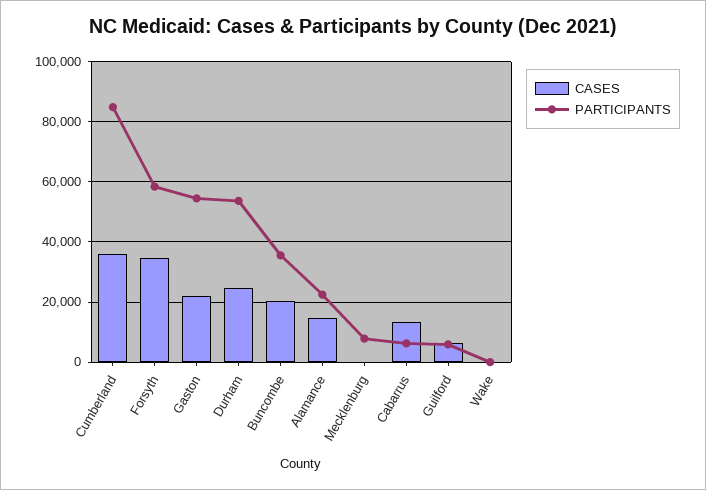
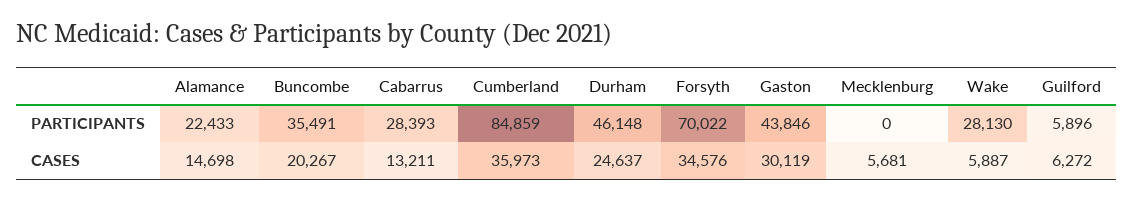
  {
    "CASES": {
      "Cumberland": 35973,
      "Forsyth": 34576,
-     "Gaston": 22000,
+     "Gaston": 30119,
      "Durham": 24637,
      "Buncombe": 20267,
      "Alamance": 14698,
-     "Mecklenburg": 0,
+     "Mecklenburg": 5681,
      "Cabarrus": 13211,
      "Guilford": 6272,
-     "Wake": 0
+     "Wake": 5887
    },
    "PARTICIPANTS": {
      "Cumberland": 84859,
-     "Forsyth": 58000,
+     "Forsyth": 70022,
-     "Gaston": 54000,
+     "Gaston": 43846,
-     "Durham": 54000,
+     "Durham": 46148,
      "Buncombe": 35491,
      "Alamance": 22433,
-     "Mecklenburg": 8000,
+     "Mecklenburg": 0,
-     "Cabarrus": 6000,
+     "Cabarrus": 28393,
      "Guilford": 5896,
-     "Wake": 0
+     "Wake": 28130
    }
  }

